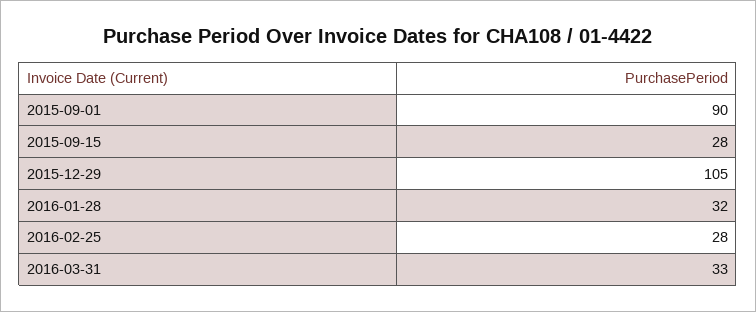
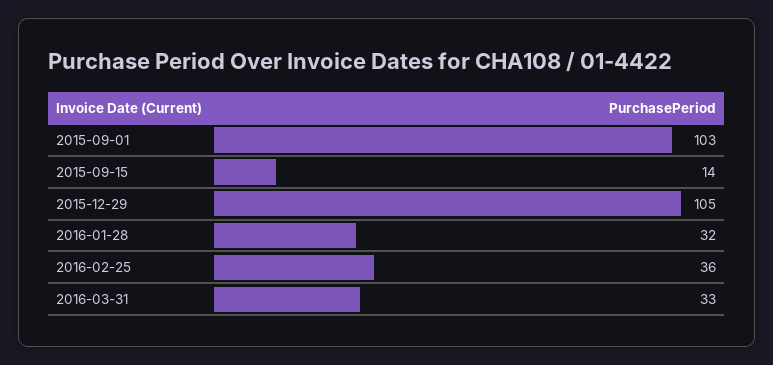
  {
-   "2015-09-01": 90,
+   "2015-09-01": 103,
-   "2015-09-15": 28,
+   "2015-09-15": 14,
    "2015-12-29": 105,
    "2016-01-28": 32,
-   "2016-02-25": 28,
+   "2016-02-25": 36,
    "2016-03-31": 33
  }

